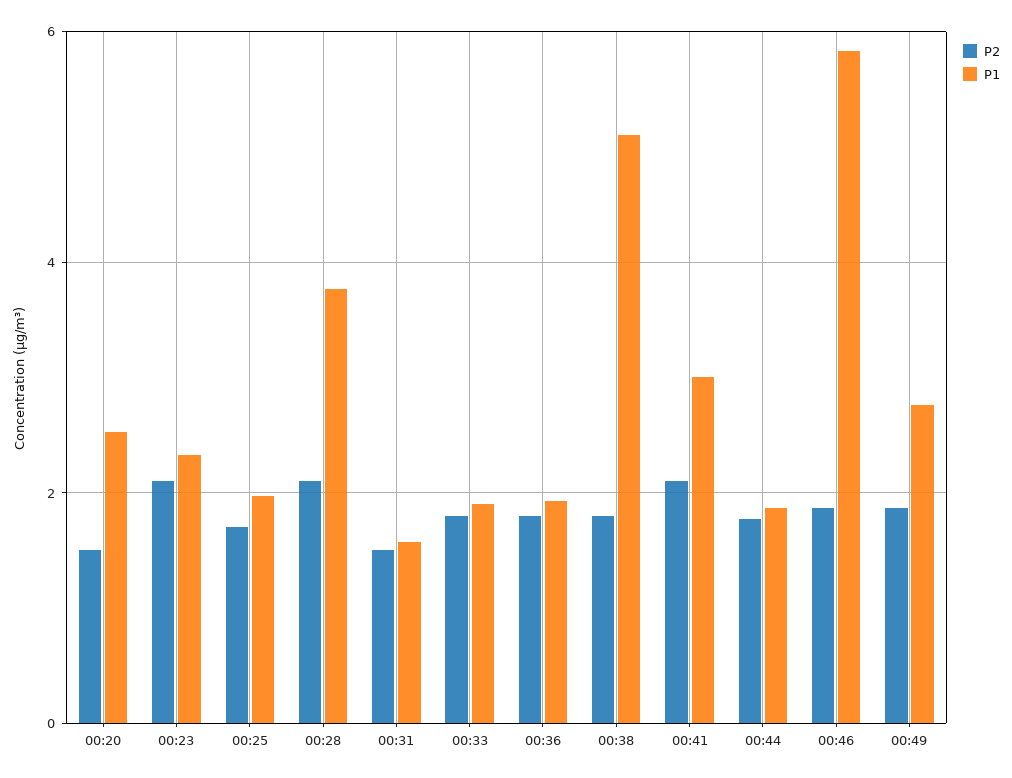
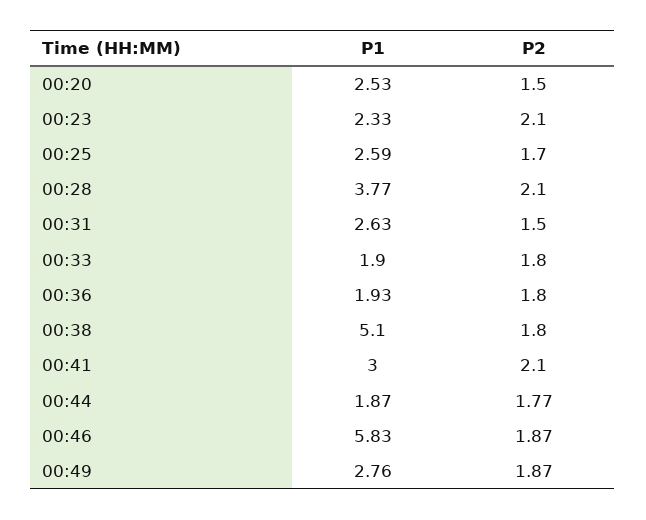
  {
    "P2": {
      "00:20": 1.5,
      "00:23": 2.1,
      "00:25": 1.7,
      "00:28": 2.1,
      "00:31": 1.5,
      "00:33": 1.8,
      "00:36": 1.8,
      "00:38": 1.8,
      "00:41": 2.1,
      "00:44": 1.77,
      "00:46": 1.87,
      "00:49": 1.87
    },
    "P1": {
      "00:20": 2.53,
      "00:23": 2.33,
-     "00:25": 2,
+     "00:25": 2.59,
      "00:28": 3.77,
-     "00:31": 1.6,
+     "00:31": 2.63,
      "00:33": 1.9,
      "00:36": 1.93,
      "00:38": 5.1,
      "00:41": 3,
      "00:44": 1.87,
      "00:46": 5.83,
      "00:49": 2.76
    }
  }

